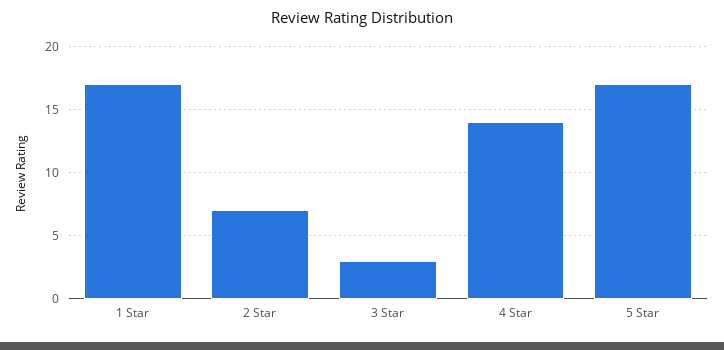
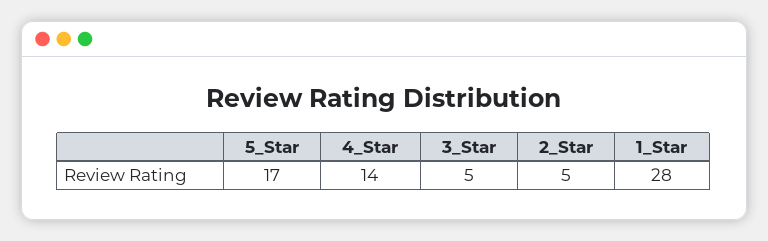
  {
-   "1 Star": 17,
+   "1 Star": 28,
-   "2 Star": 7,
+   "2 Star": 5,
-   "3 Star": 3,
+   "3 Star": 5,
    "4 Star": 14,
    "5 Star": 17
  }

